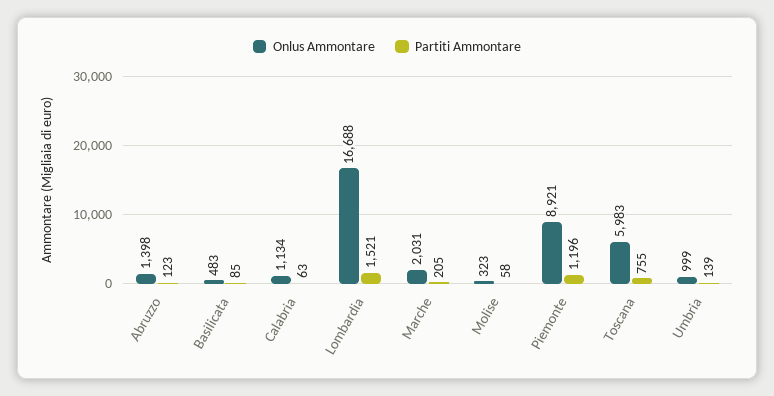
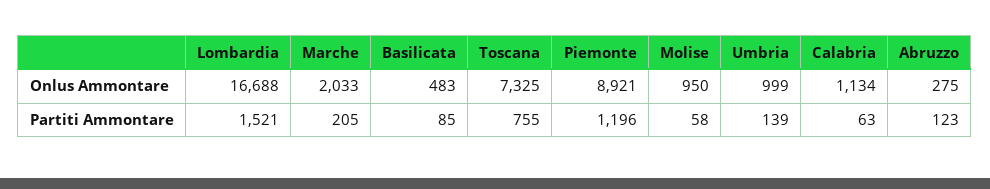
  {
    "Onlus Ammontare": {
-     "Abruzzo": 1398,
+     "Abruzzo": 275,
      "Basilicata": 483,
      "Calabria": 1134,
      "Lombardia": 16688,
-     "Marche": 2031,
+     "Marche": 2033,
-     "Molise": 323,
+     "Molise": 950,
      "Piemonte": 8921,
-     "Toscana": 5983,
+     "Toscana": 7325,
      "Umbria": 999
    },
    "Partiti Ammontare": {
      "Abruzzo": 123,
      "Basilicata": 85,
      "Calabria": 63,
      "Lombardia": 1521,
      "Marche": 205,
      "Molise": 58,
      "Piemonte": 1196,
      "Toscana": 755,
      "Umbria": 139
    }
  }

